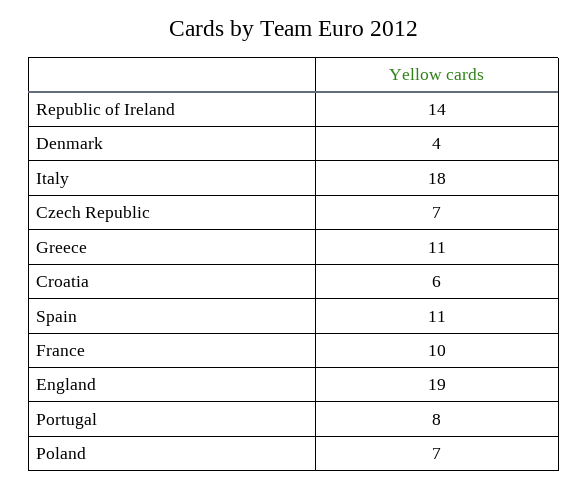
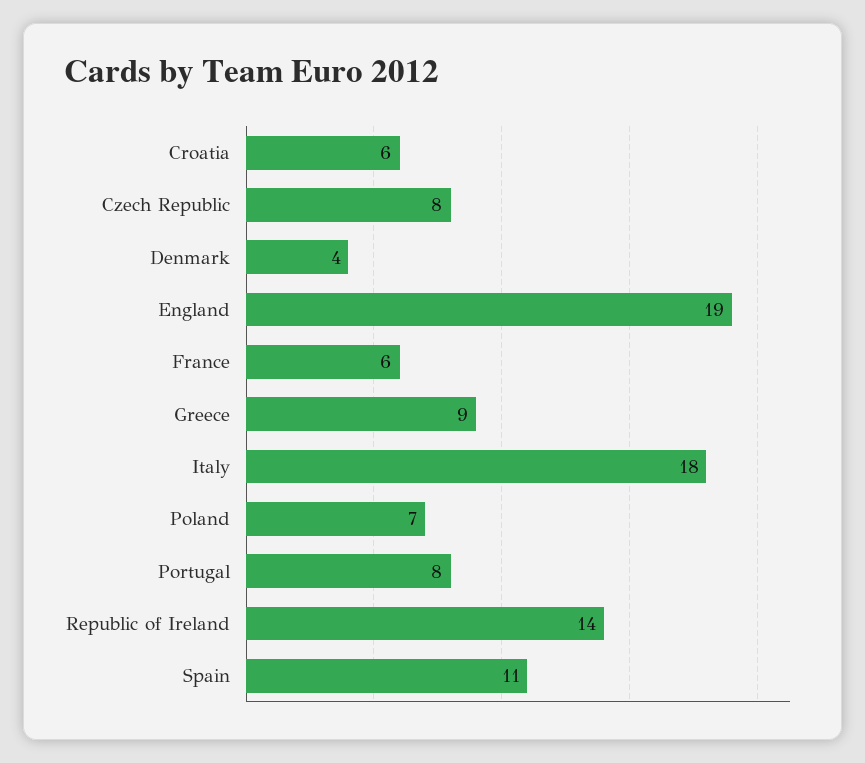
  {
    "Republic of Ireland": 14,
    "Denmark": 4,
    "Italy": 18,
-   "Czech Republic": 7,
+   "Czech Republic": 8,
-   "Greece": 11,
+   "Greece": 9,
    "Croatia": 6,
    "Spain": 11,
-   "France": 10,
+   "France": 6,
    "England": 19,
    "Portugal": 8,
    "Poland": 7
  }

